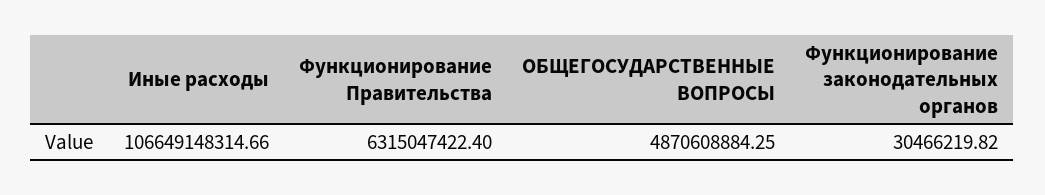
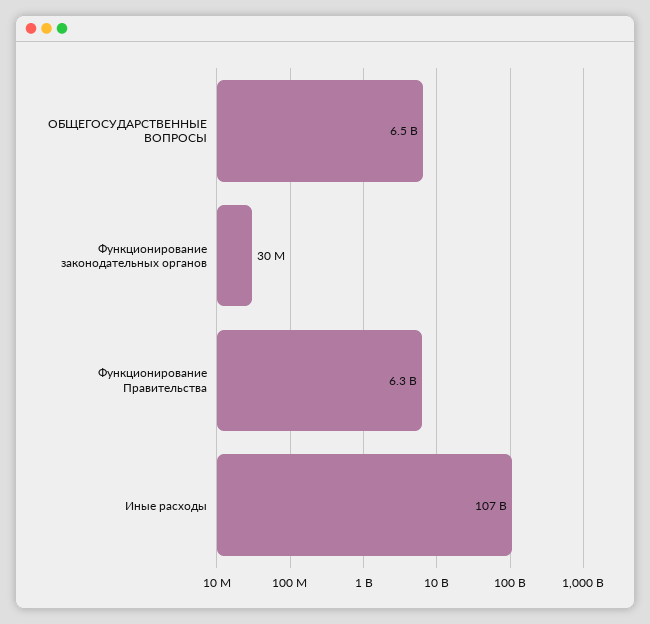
  {
    "Иные расходы": 106649148314.66,
    "Функционирование Правительства": 6315047422.4,
-   "ОБЩЕГОСУДАРСТВЕННЫЕ ВОПРОСЫ": 4870608884.25,
+   "ОБЩЕГОСУДАРСТВЕННЫЕ ВОПРОСЫ": 6500000000,
    "Функционирование законодательных органов": 30466219.82
  }

